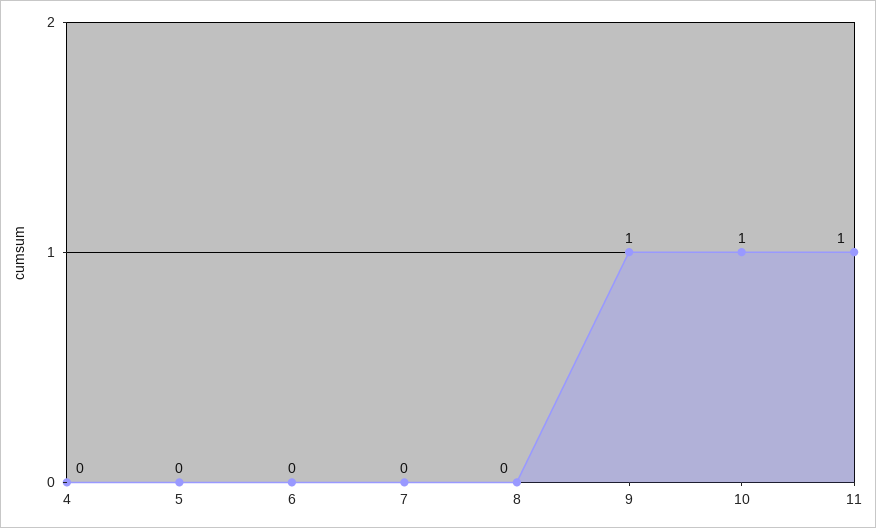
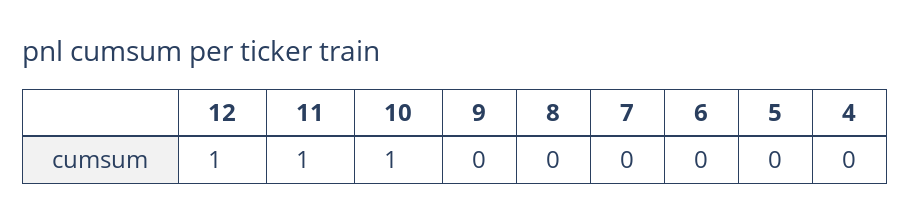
  {
    "4": 0,
    "5": 0,
    "6": 0,
    "7": 0,
    "8": 0,
-   "9": 1,
+   "9": 0,
    "10": 1,
-   "11": 1
+   "11": 1,
+   "12": 1
  }

